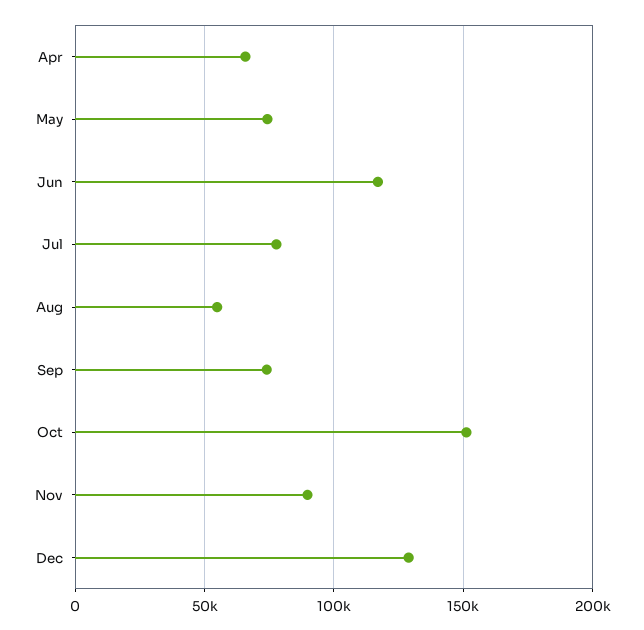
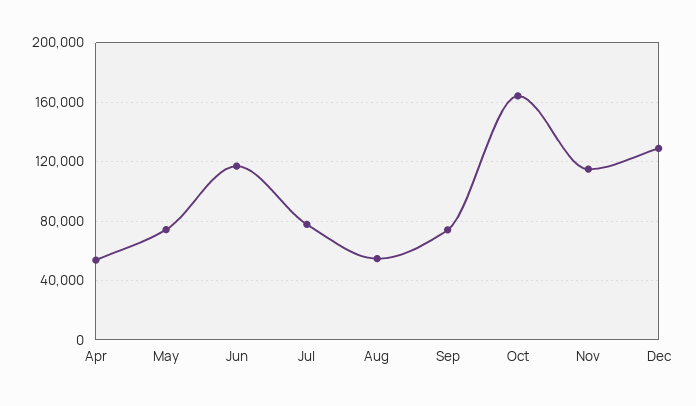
  {
-   "Apr": 65000,
+   "Apr": 55000,
    "May": 75000,
    "Jun": 115000,
    "Jul": 80000,
    "Aug": 55000,
    "Sep": 75000,
-   "Oct": 150000,
+   "Oct": 165000,
-   "Nov": 90000,
+   "Nov": 115000,
    "Dec": 130000
  }

